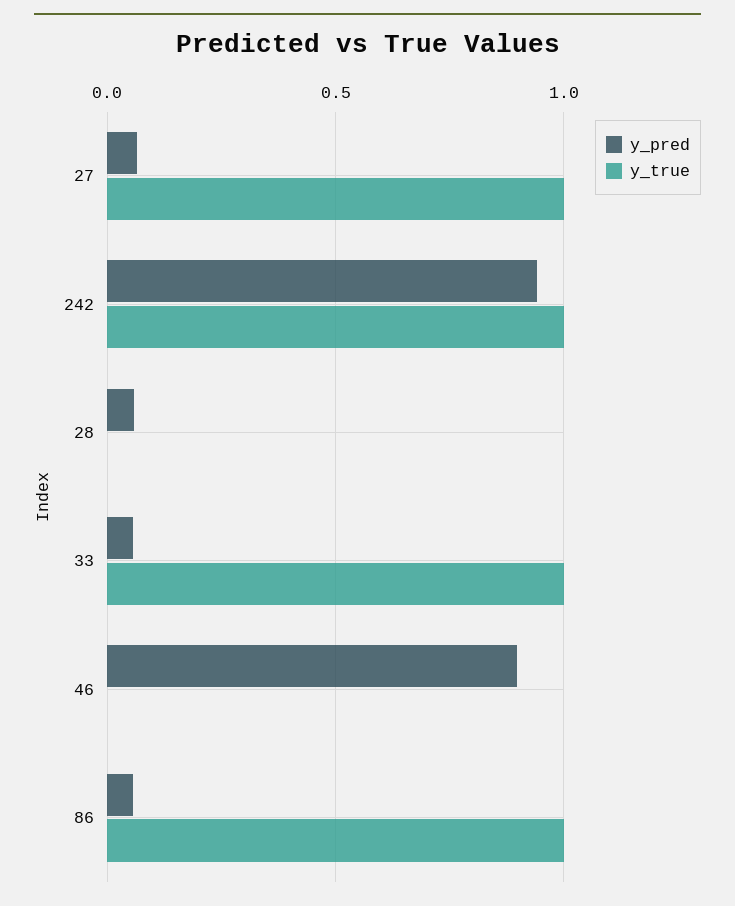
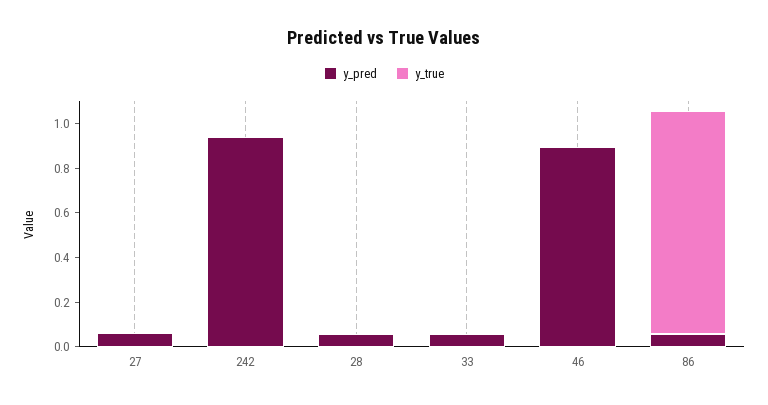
  {
    "y_pred": {
      "27": 0.05,
      "242": 0.95,
      "28": 0.05,
      "33": 0.05,
      "46": 0.9,
      "86": 0.05
    },
    "y_true": {
-     "27": 1,
+     "27": 0,
-     "242": 1,
+     "242": 0,
      "28": 0,
-     "33": 1,
+     "33": 0,
      "46": 0,
      "86": 1
    }
  }

